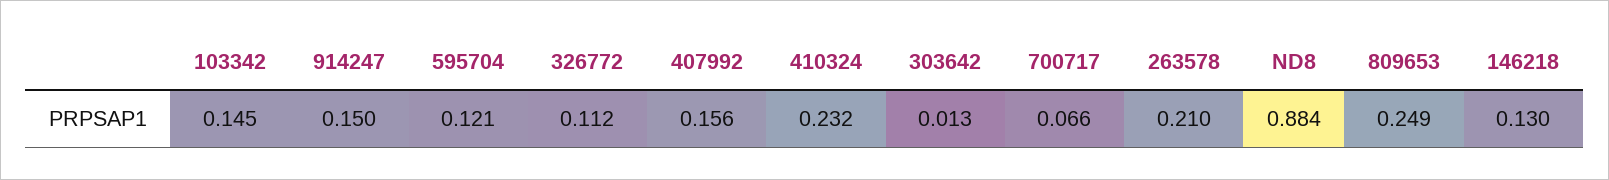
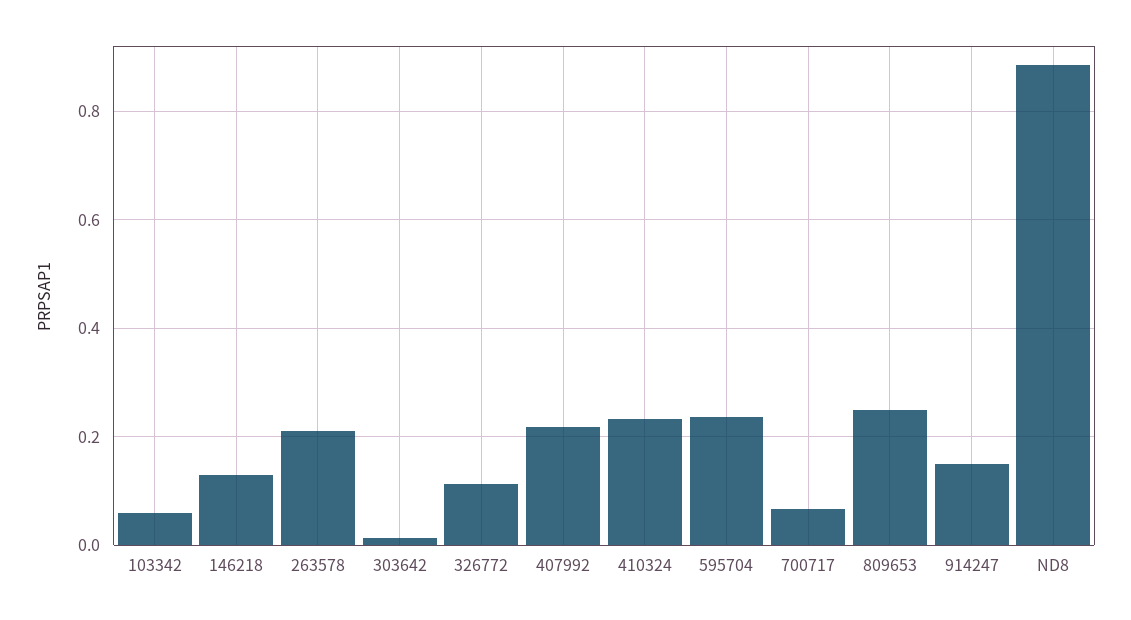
  {
-   "103342": 0.145,
+   "103342": 0.06,
    "914247": 0.15,
-   "595704": 0.121,
+   "595704": 0.24,
    "326772": 0.112,
-   "407992": 0.156,
+   "407992": 0.22,
    "410324": 0.232,
    "303642": 0.013,
    "700717": 0.066,
    "263578": 0.21,
    "ND8": 0.884,
    "809653": 0.249,
    "146218": 0.13
  }

